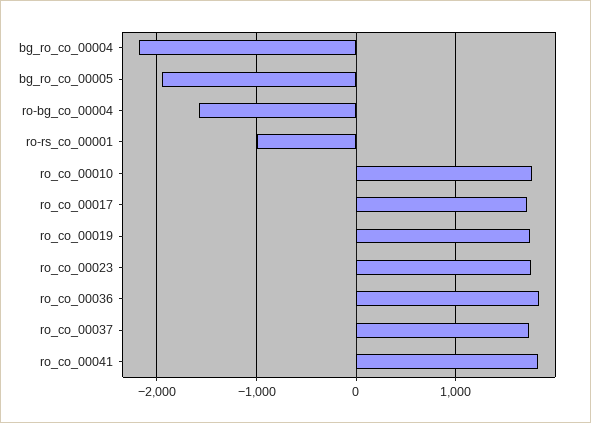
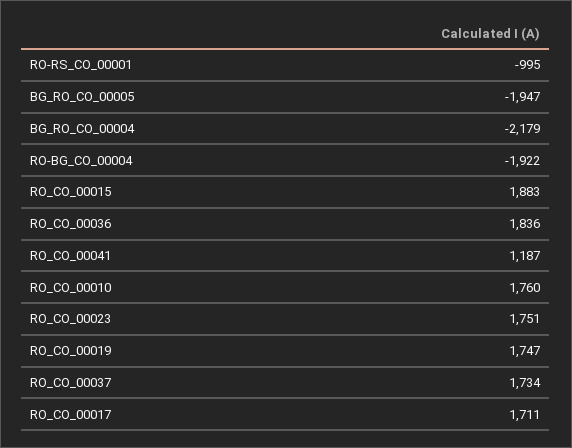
  {
    "bg_ro_co_00004": -2179,
    "bg_ro_co_00005": -1947,
-   "ro-bg_co_00004": -1600,
+   "ro-bg_co_00004": -1922,
    "ro-rs_co_00001": -995,
    "ro_co_00010": 1760,
    "ro_co_00017": 1711,
    "ro_co_00019": 1747,
    "ro_co_00023": 1751,
    "ro_co_00036": 1836,
    "ro_co_00037": 1734,
-   "ro_co_00041": 1800
+   "ro_co_00041": 1187,
+   "RO_CO_00015": 1883
  }

